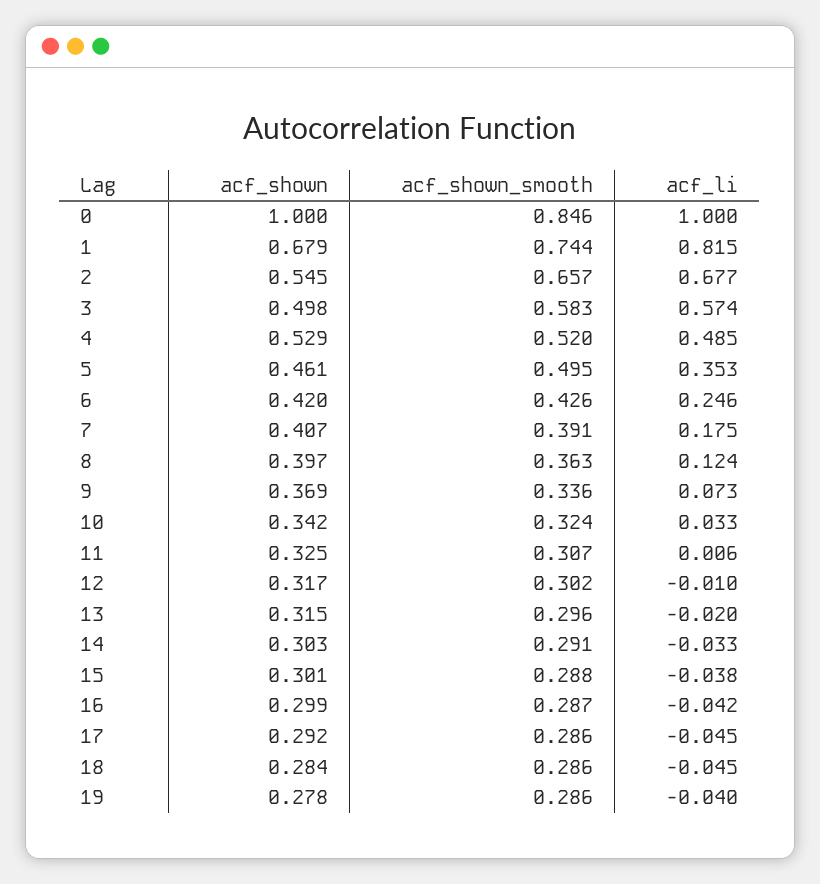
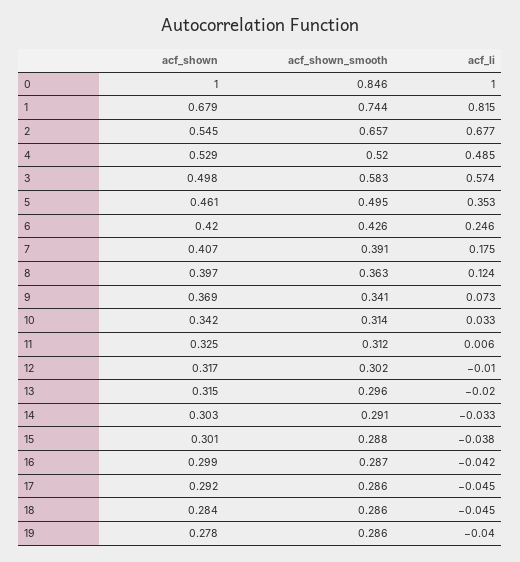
  {
    "acf_shown": {
      "0": 1,
      "1": 0.679,
      "2": 0.545,
      "3": 0.498,
      "4": 0.529,
      "5": 0.461,
      "6": 0.42,
      "7": 0.407,
      "8": 0.397,
      "9": 0.369,
      "10": 0.342,
      "11": 0.325,
      "12": 0.317,
      "13": 0.315,
      "14": 0.303,
      "15": 0.301,
      "16": 0.299,
      "17": 0.292,
      "18": 0.284,
      "19": 0.278
    },
    "acf_shown_smooth": {
      "0": 0.846,
      "1": 0.744,
      "2": 0.657,
      "3": 0.583,
      "4": 0.52,
      "5": 0.495,
      "6": 0.426,
      "7": 0.391,
      "8": 0.363,
-     "9": 0.336,
+     "9": 0.341,
-     "10": 0.324,
+     "10": 0.314,
-     "11": 0.307,
+     "11": 0.312,
      "12": 0.302,
      "13": 0.296,
      "14": 0.291,
      "15": 0.288,
      "16": 0.287,
      "17": 0.286,
      "18": 0.286,
      "19": 0.286
    },
    "acf_li": {
      "0": 1,
      "1": 0.815,
      "2": 0.677,
      "3": 0.574,
      "4": 0.485,
      "5": 0.353,
      "6": 0.246,
      "7": 0.175,
      "8": 0.124,
      "9": 0.073,
      "10": 0.033,
      "11": 0.006,
      "12": -0.01,
      "13": -0.02,
      "14": -0.033,
      "15": -0.038,
      "16": -0.042,
      "17": -0.045,
      "18": -0.045,
      "19": -0.04
    }
  }

